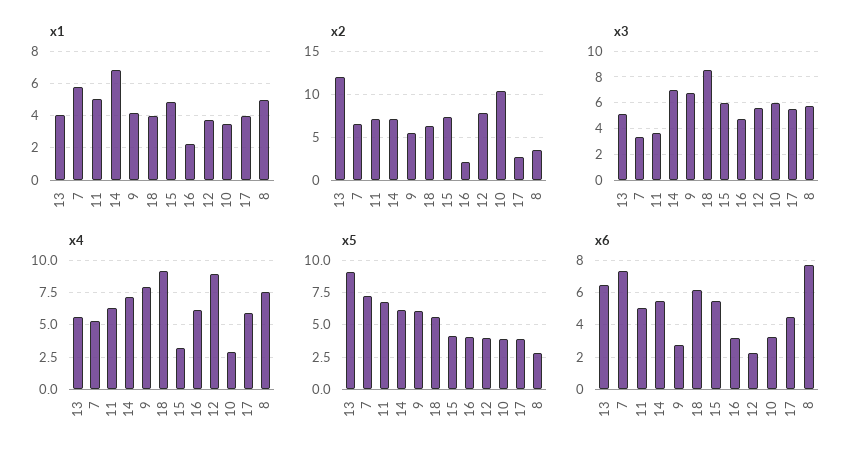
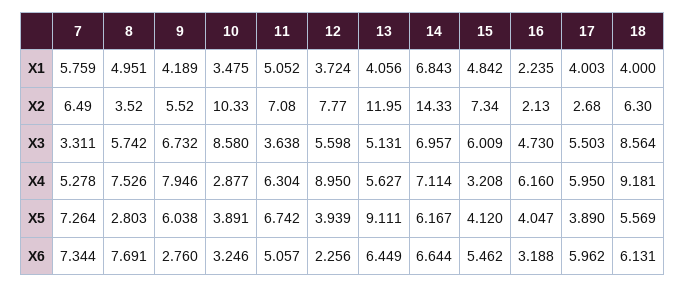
  {
    "x1": {
      "13": 4.056,
      "7": 5.759,
      "11": 5.052,
      "14": 6.843,
      "9": 4.189,
      "18": 4,
      "15": 4.842,
      "16": 2.235,
      "12": 3.724,
      "10": 3.475,
      "17": 4.003,
      "8": 4.951
    },
    "x2": {
      "13": 11.95,
      "7": 6.49,
      "11": 7.08,
-     "14": 7,
+     "14": 14.33,
      "9": 5.52,
      "18": 6.3,
      "15": 7.34,
      "16": 2.13,
      "12": 7.77,
      "10": 10.33,
      "17": 2.68,
      "8": 3.52
    },
    "x3": {
      "13": 5.131,
      "7": 3.311,
      "11": 3.638,
      "14": 6.957,
      "9": 6.732,
      "18": 8.564,
      "15": 6.009,
      "16": 4.73,
      "12": 5.598,
-     "10": 6,
+     "10": 8.58,
      "17": 5.503,
      "8": 5.742
    },
    "x4": {
      "13": 5.627,
      "7": 5.278,
      "11": 6.304,
      "14": 7.114,
      "9": 7.946,
      "18": 9.181,
      "15": 3.208,
      "16": 6.16,
      "12": 8.95,
      "10": 2.877,
      "17": 5.95,
      "8": 7.526
    },
    "x5": {
      "13": 9.111,
      "7": 7.264,
      "11": 6.742,
      "14": 6.167,
      "9": 6.038,
      "18": 5.569,
      "15": 4.12,
      "16": 4.047,
      "12": 3.939,
      "10": 3.891,
      "17": 3.89,
      "8": 2.803
    },
    "x6": {
      "13": 6.449,
      "7": 7.344,
      "11": 5.057,
-     "14": 5.5,
+     "14": 6.644,
      "9": 2.76,
      "18": 6.131,
      "15": 5.462,
      "16": 3.188,
      "12": 2.256,
      "10": 3.246,
-     "17": 4.5,
+     "17": 5.962,
      "8": 7.691
    }
  }

